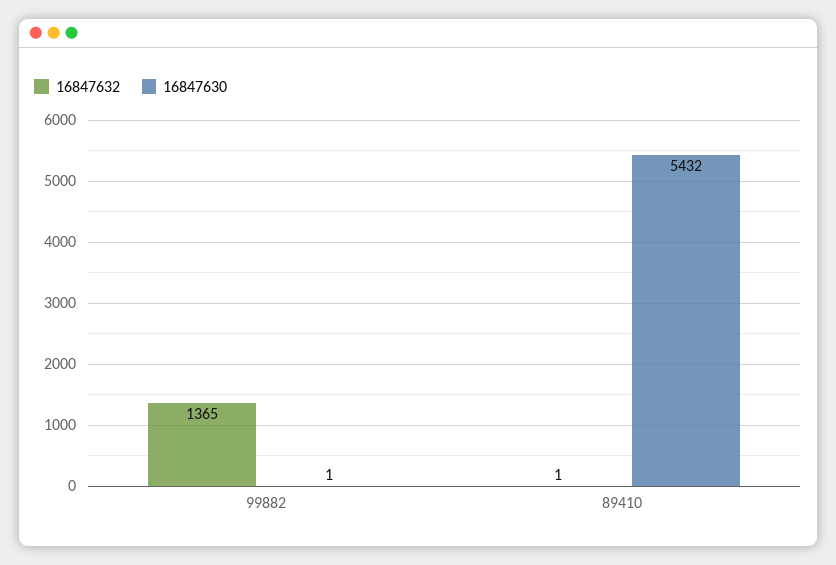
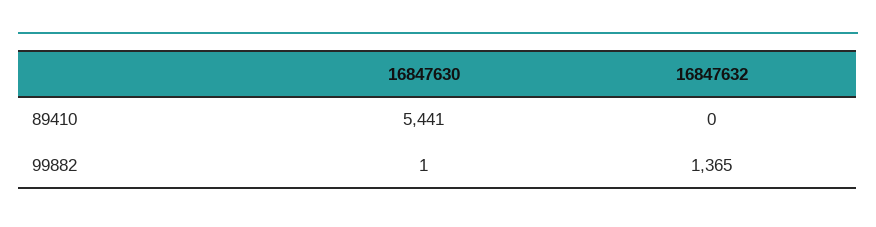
  {
    "16847632": {
      "99882": 1365,
-     "89410": 1
+     "89410": 0
    },
    "16847630": {
      "99882": 1,
-     "89410": 5432
+     "89410": 5441
    }
  }

